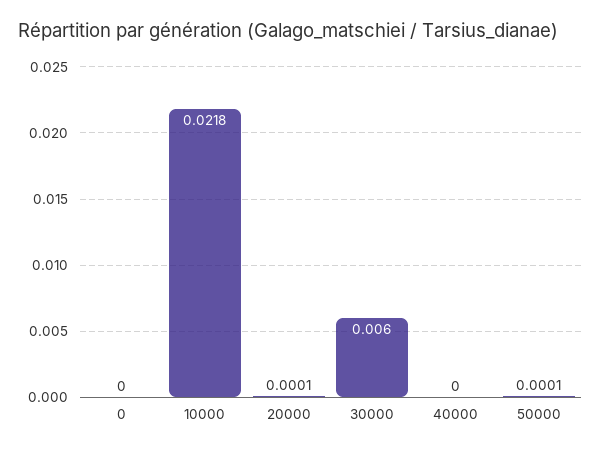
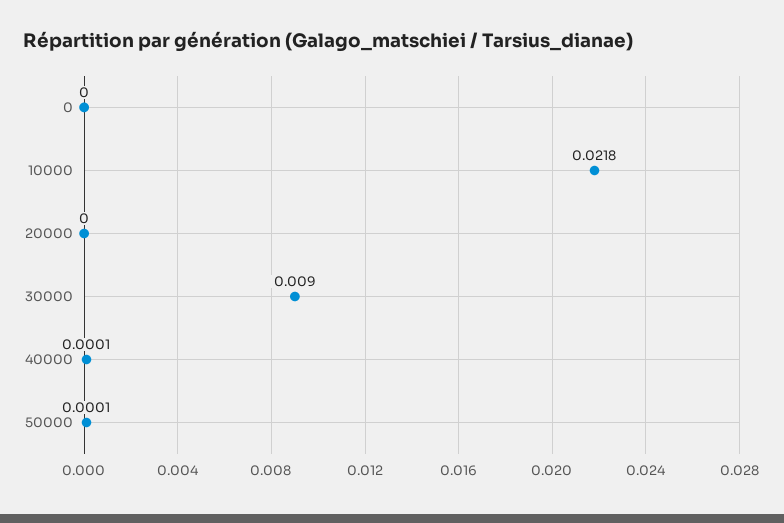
  {
    "0": 0,
    "10000": 0.0218,
-   "20000": 0.0001,
+   "20000": 0,
-   "30000": 0.006,
+   "30000": 0.009,
-   "40000": 0,
+   "40000": 0.0001,
    "50000": 0.0001
  }

